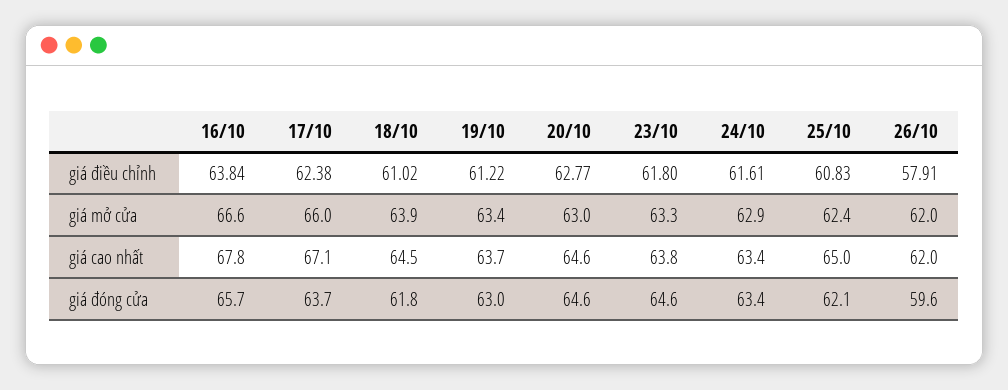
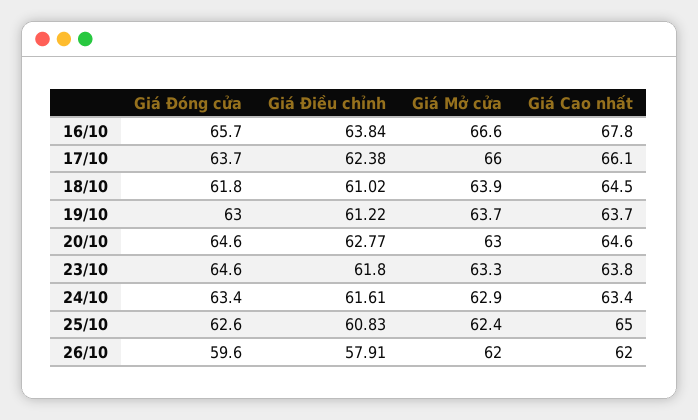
  {
    "16/10": {
      "giá điều chỉnh": 63.84,
      "giá mở cửa": 66.6,
      "giá cao nhất": 67.8,
      "giá đóng cửa": 65.7
    },
    "17/10": {
      "giá điều chỉnh": 62.38,
      "giá mở cửa": 66,
-     "giá cao nhất": 67.1,
+     "giá cao nhất": 66.1,
      "giá đóng cửa": 63.7
    },
    "18/10": {
      "giá điều chỉnh": 61.02,
      "giá mở cửa": 63.9,
      "giá cao nhất": 64.5,
      "giá đóng cửa": 61.8
    },
    "19/10": {
      "giá điều chỉnh": 61.22,
-     "giá mở cửa": 63.4,
+     "giá mở cửa": 63.7,
      "giá cao nhất": 63.7,
      "giá đóng cửa": 63
    },
    "20/10": {
      "giá điều chỉnh": 62.77,
      "giá mở cửa": 63,
      "giá cao nhất": 64.6,
      "giá đóng cửa": 64.6
    },
    "23/10": {
      "giá điều chỉnh": 61.8,
      "giá mở cửa": 63.3,
      "giá cao nhất": 63.8,
      "giá đóng cửa": 64.6
    },
    "24/10": {
      "giá điều chỉnh": 61.61,
      "giá mở cửa": 62.9,
      "giá cao nhất": 63.4,
      "giá đóng cửa": 63.4
    },
    "25/10": {
      "giá điều chỉnh": 60.83,
      "giá mở cửa": 62.4,
      "giá cao nhất": 65,
-     "giá đóng cửa": 62.1
+     "giá đóng cửa": 62.6
    },
    "26/10": {
      "giá điều chỉnh": 57.91,
      "giá mở cửa": 62,
      "giá cao nhất": 62,
      "giá đóng cửa": 59.6
    }
  }

